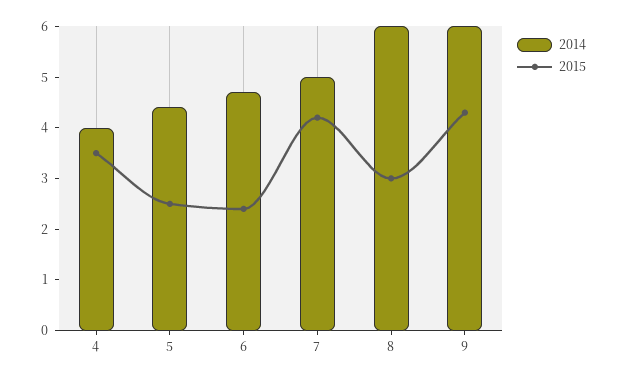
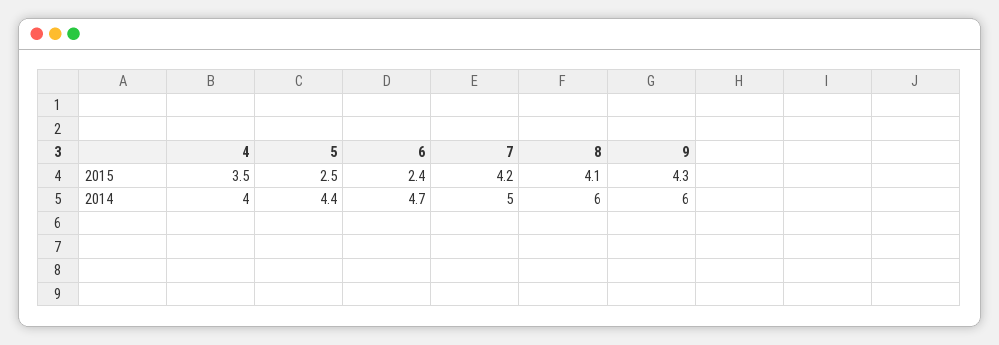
  {
    "2014": {
      "4": 4,
      "5": 4.4,
      "6": 4.7,
      "7": 5,
      "8": 6,
      "9": 6
    },
    "2015": {
      "4": 3.5,
      "5": 2.5,
      "6": 2.4,
      "7": 4.2,
-     "8": 3,
+     "8": 4.1,
      "9": 4.3
    }
  }

